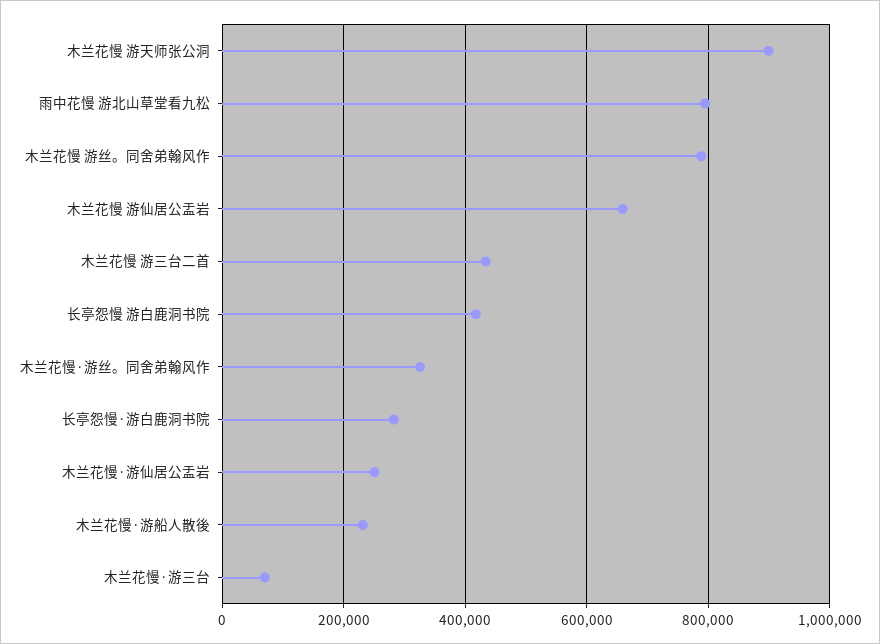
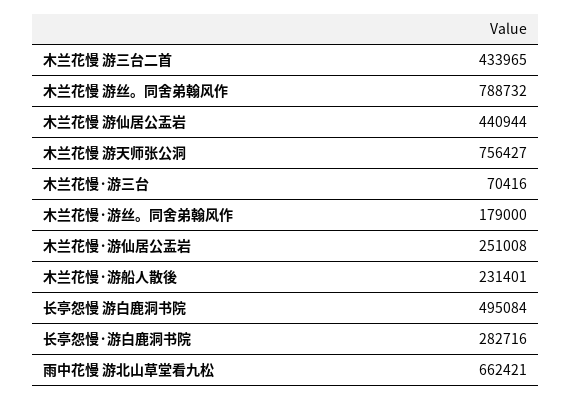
  {
-   "木兰花慢 游天师张公洞": 900000,
+   "木兰花慢 游天师张公洞": 756427,
-   "雨中花慢 游北山草堂看九松": 800000,
+   "雨中花慢 游北山草堂看九松": 662421,
    "木兰花慢 游丝。同舍弟翰风作": 788732,
-   "木兰花慢 游仙居公盂岩": 660000,
+   "木兰花慢 游仙居公盂岩": 440944,
    "木兰花慢 游三台二首": 433965,
-   "长亭怨慢 游白鹿洞书院": 420000,
+   "长亭怨慢 游白鹿洞书院": 495084,
-   "木兰花慢·游丝。同舍弟翰风作": 320000,
+   "木兰花慢·游丝。同舍弟翰风作": 179000,
    "长亭怨慢·游白鹿洞书院": 282716,
    "木兰花慢·游仙居公盂岩": 251008,
    "木兰花慢·游船人散後": 231401,
    "木兰花慢·游三台": 70416
  }

